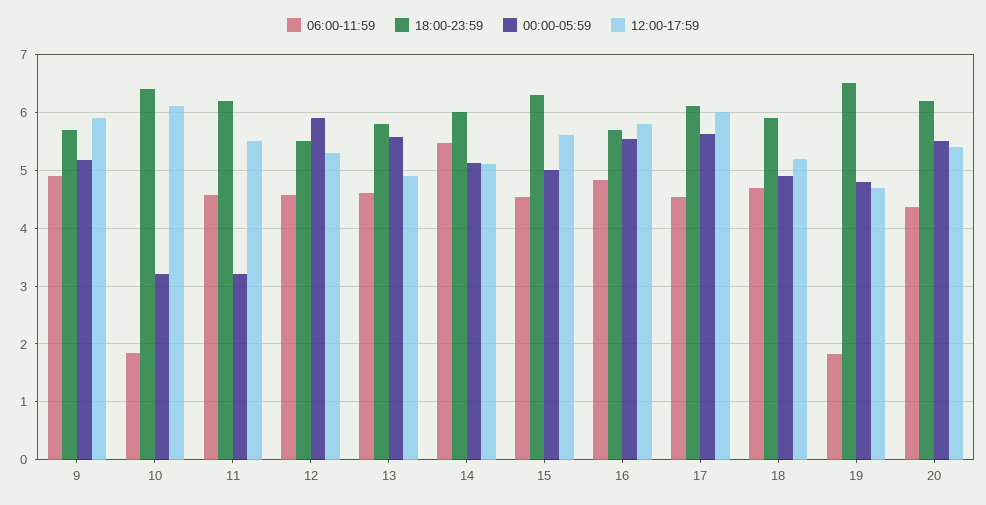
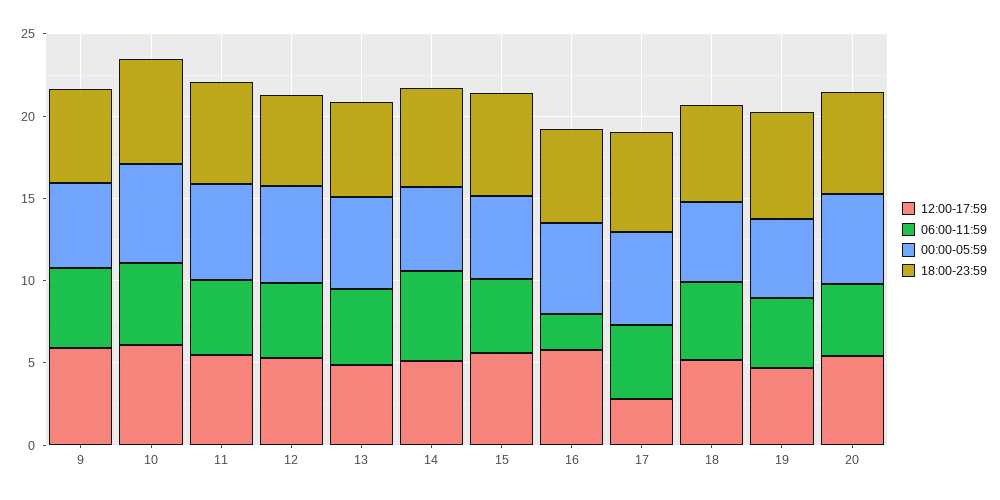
  {
    "06:00-11:59": {
      "9": 5,
-     "10": 1.8,
+     "10": 5,
      "11": 4.6,
      "12": 4.6,
      "13": 4.6,
      "14": 5.4,
      "15": 4.6,
-     "16": 4.8,
+     "16": 2,
      "17": 4.6,
      "18": 4.8,
-     "19": 1.8,
+     "19": 4,
      "20": 4.4
    },
    "18:00-23:59": {
      "9": 5.8,
      "10": 6.4,
      "11": 6.2,
      "12": 5.6,
      "13": 5.8,
      "14": 6,
      "15": 6.4,
      "16": 5.8,
      "17": 6.2,
      "18": 6,
      "19": 6.6,
      "20": 6.2
    },
    "00:00-05:59": {
      "9": 5.2,
-     "10": 3.2,
+     "10": 6,
-     "11": 3.2,
+     "11": 6,
      "12": 6,
      "13": 5.6,
      "14": 5.2,
      "15": 5,
      "16": 5.6,
      "17": 5.6,
      "18": 5,
      "19": 4.8,
      "20": 5.6
    },
    "12:00-17:59": {
      "9": 6,
      "10": 6.2,
      "11": 5.6,
      "12": 5.4,
      "13": 5,
      "14": 5.2,
      "15": 5.6,
      "16": 5.8,
-     "17": 6,
+     "17": 3,
      "18": 5.2,
      "19": 4.8,
      "20": 5.4
    }
  }

